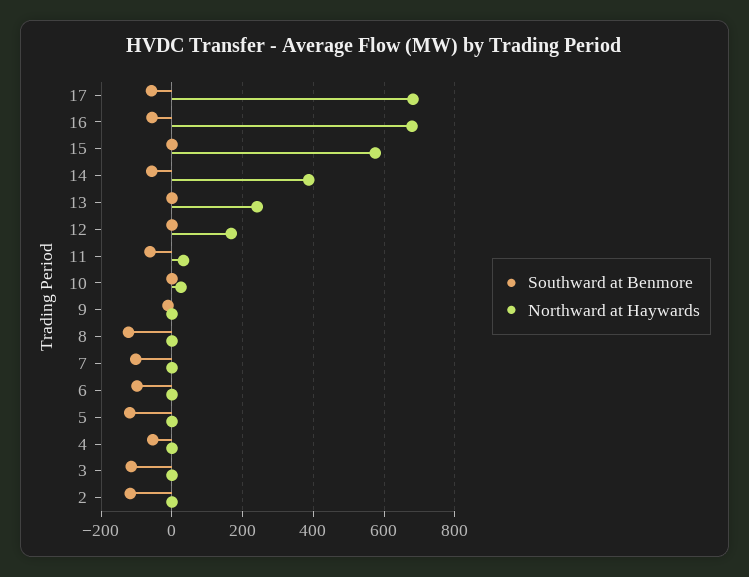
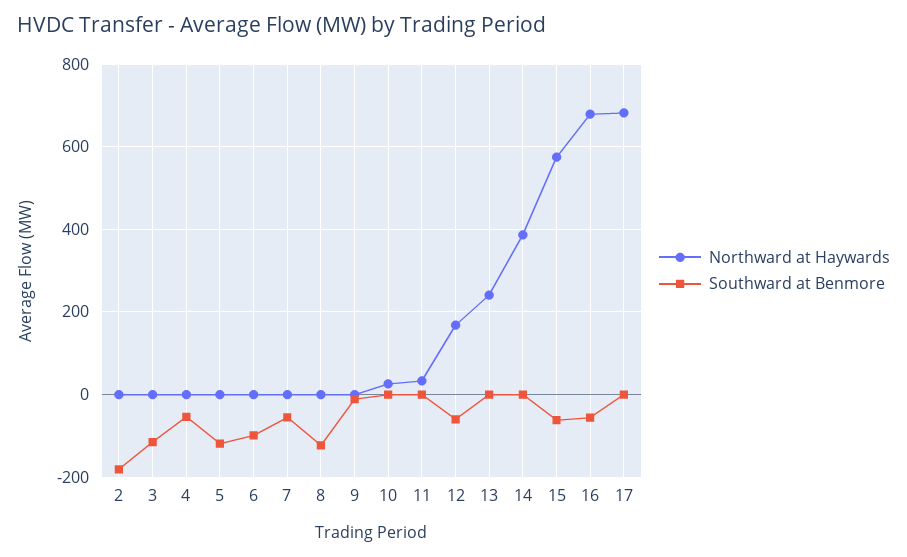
  {
    "Southward at Benmore": {
-     "17": -60,
+     "17": 0,
      "16": -60,
-     "15": 0,
+     "15": -60,
-     "14": -60,
+     "14": 0,
      "13": 0,
-     "12": 0,
+     "12": -60,
-     "11": -60,
+     "11": 0,
      "10": 0,
      "9": -20,
      "8": -120,
-     "7": -100,
+     "7": -60,
      "6": -100,
      "5": -120,
      "4": -60,
      "3": -120,
-     "2": -120
+     "2": -180
    },
    "Northward at Haywards": {
      "17": 680,
      "16": 680,
      "15": 580,
      "14": 380,
      "13": 240,
      "12": 160,
      "11": 40,
      "10": 20,
      "9": 0,
      "8": 0,
      "7": 0,
      "6": 0,
      "5": 0,
      "4": 0,
      "3": 0,
      "2": 0
    }
  }

